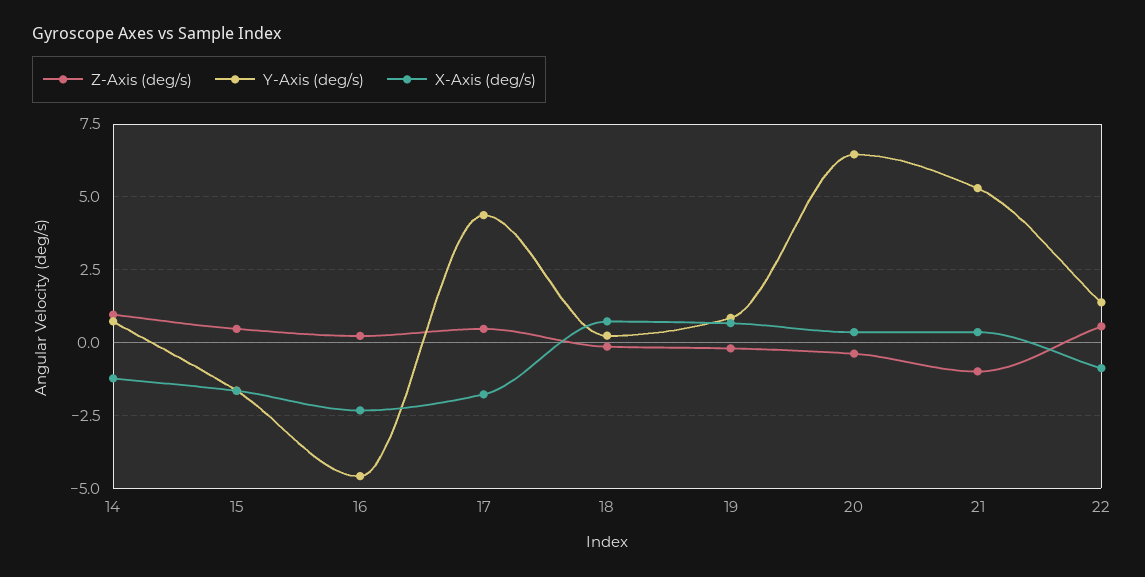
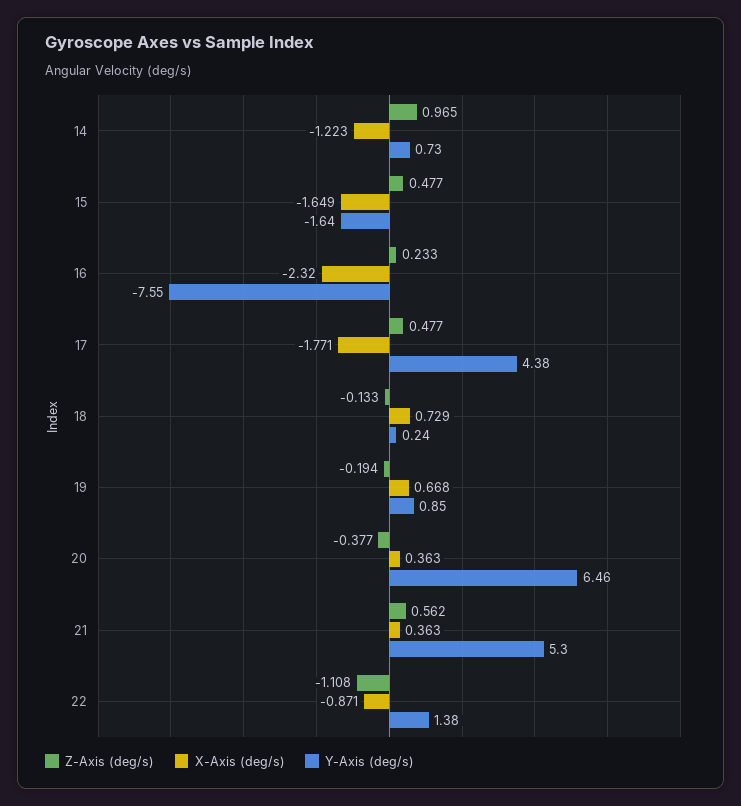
  {
    "Z-Axis (deg/s)": {
      "14": 0.965,
      "15": 0.477,
      "16": 0.233,
      "17": 0.477,
      "18": -0.133,
      "19": -0.194,
      "20": -0.377,
-     "21": -1,
+     "21": 0.562,
-     "22": 0.5
+     "22": -1.108
    },
    "Y-Axis (deg/s)": {
      "14": 0.73,
      "15": -1.64,
-     "16": -4.5,
+     "16": -7.55,
      "17": 4.38,
      "18": 0.24,
      "19": 0.85,
      "20": 6.46,
      "21": 5.3,
      "22": 1.38
    },
    "X-Axis (deg/s)": {
      "14": -1.223,
      "15": -1.649,
      "16": -2.32,
      "17": -1.771,
      "18": 0.729,
      "19": 0.668,
      "20": 0.363,
      "21": 0.363,
      "22": -0.871
    }
  }

